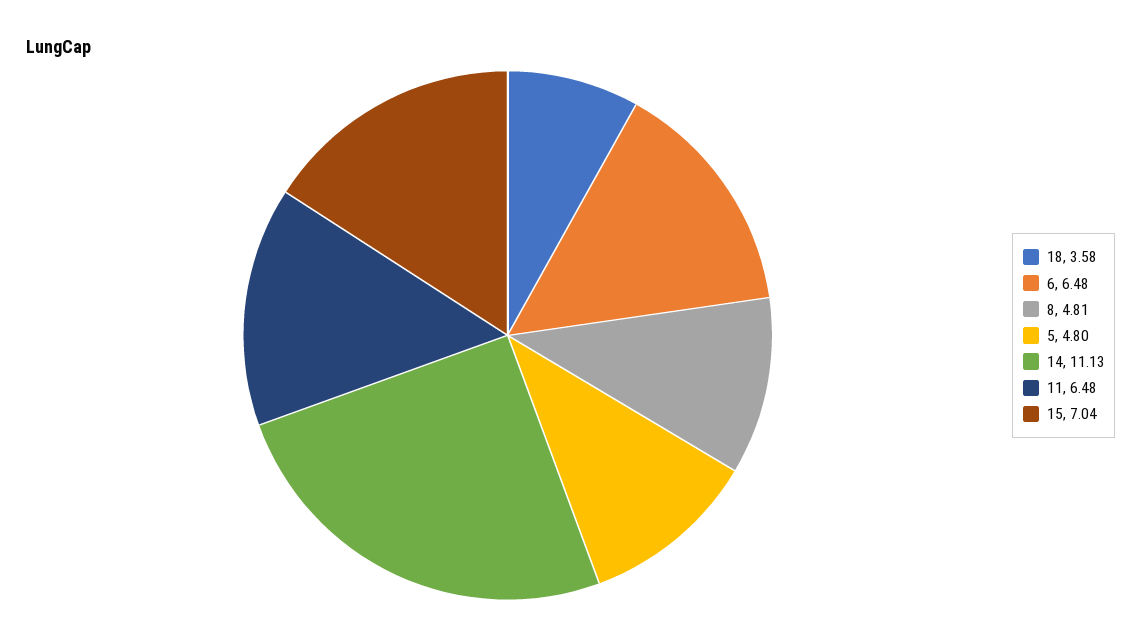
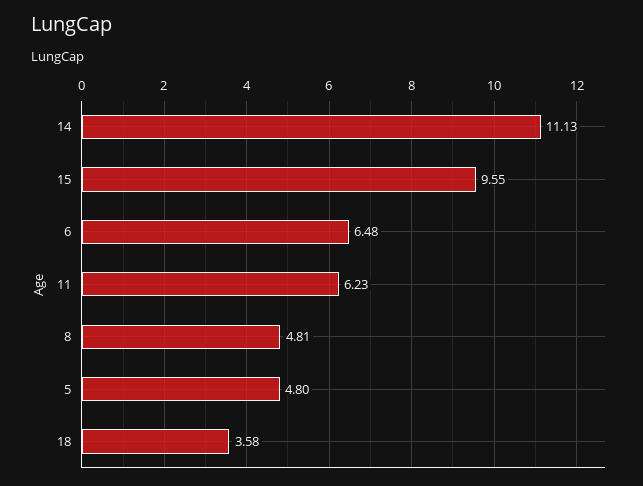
  {
    "18": 3.58,
    "6": 6.48,
    "8": 4.81,
    "5": 4.8,
    "14": 11.13,
-   "11": 6.48,
+   "11": 6.23,
-   "15": 7.04
+   "15": 9.55
  }

